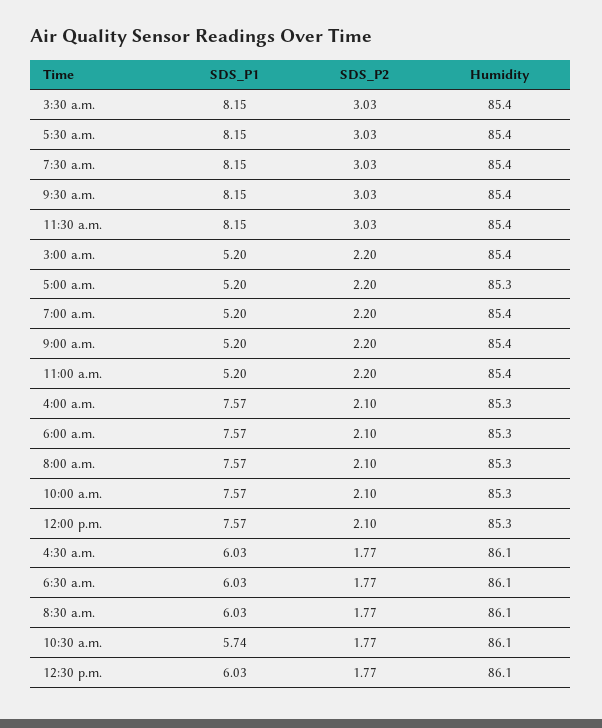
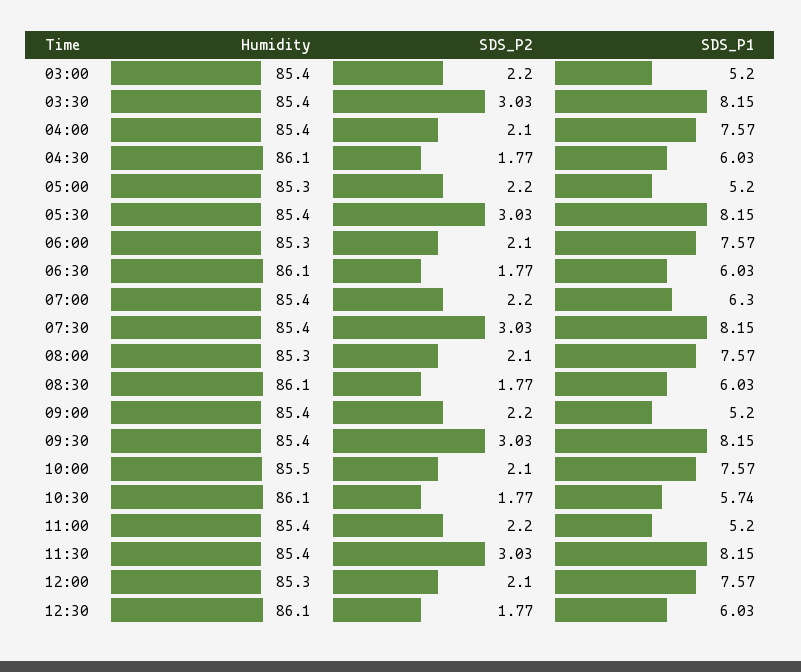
  {
    "SDS_P1": {
      "3:30 a.m.": 8.15,
      "5:30 a.m.": 8.15,
      "7:30 a.m.": 8.15,
      "9:30 a.m.": 8.15,
      "11:30 a.m.": 8.15,
      "3:00 a.m.": 5.2,
      "5:00 a.m.": 5.2,
-     "7:00 a.m.": 5.2,
+     "7:00 a.m.": 6.3,
      "9:00 a.m.": 5.2,
      "11:00 a.m.": 5.2,
      "4:00 a.m.": 7.57,
      "6:00 a.m.": 7.57,
      "8:00 a.m.": 7.57,
      "10:00 a.m.": 7.57,
      "12:00 p.m.": 7.57,
      "4:30 a.m.": 6.03,
      "6:30 a.m.": 6.03,
      "8:30 a.m.": 6.03,
      "10:30 a.m.": 5.74,
      "12:30 p.m.": 6.03
    },
    "SDS_P2": {
      "3:30 a.m.": 3.03,
      "5:30 a.m.": 3.03,
      "7:30 a.m.": 3.03,
      "9:30 a.m.": 3.03,
      "11:30 a.m.": 3.03,
      "3:00 a.m.": 2.2,
      "5:00 a.m.": 2.2,
      "7:00 a.m.": 2.2,
      "9:00 a.m.": 2.2,
      "11:00 a.m.": 2.2,
      "4:00 a.m.": 2.1,
      "6:00 a.m.": 2.1,
      "8:00 a.m.": 2.1,
      "10:00 a.m.": 2.1,
      "12:00 p.m.": 2.1,
      "4:30 a.m.": 1.77,
      "6:30 a.m.": 1.77,
      "8:30 a.m.": 1.77,
      "10:30 a.m.": 1.77,
      "12:30 p.m.": 1.77
    },
    "Humidity": {
      "3:30 a.m.": 85.4,
      "5:30 a.m.": 85.4,
      "7:30 a.m.": 85.4,
      "9:30 a.m.": 85.4,
      "11:30 a.m.": 85.4,
      "3:00 a.m.": 85.4,
      "5:00 a.m.": 85.3,
      "7:00 a.m.": 85.4,
      "9:00 a.m.": 85.4,
      "11:00 a.m.": 85.4,
-     "4:00 a.m.": 85.3,
+     "4:00 a.m.": 85.4,
      "6:00 a.m.": 85.3,
      "8:00 a.m.": 85.3,
-     "10:00 a.m.": 85.3,
+     "10:00 a.m.": 85.5,
      "12:00 p.m.": 85.3,
      "4:30 a.m.": 86.1,
      "6:30 a.m.": 86.1,
      "8:30 a.m.": 86.1,
      "10:30 a.m.": 86.1,
      "12:30 p.m.": 86.1
    }
  }

